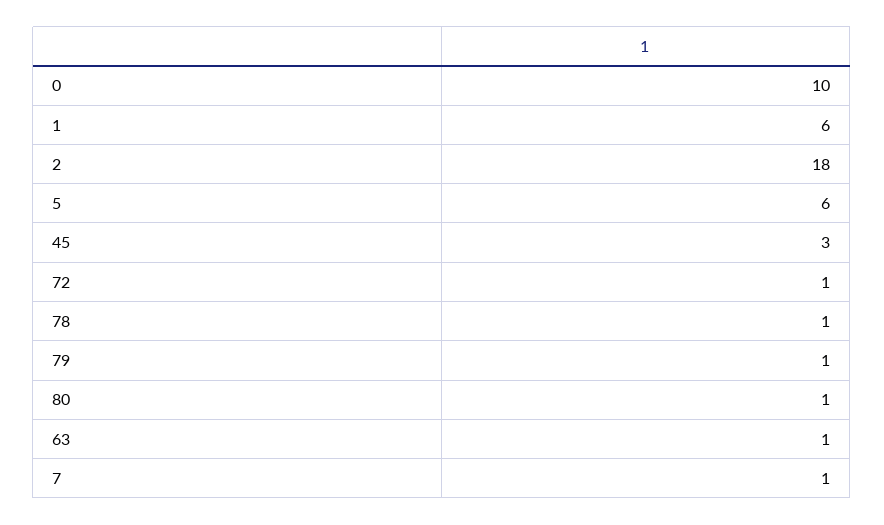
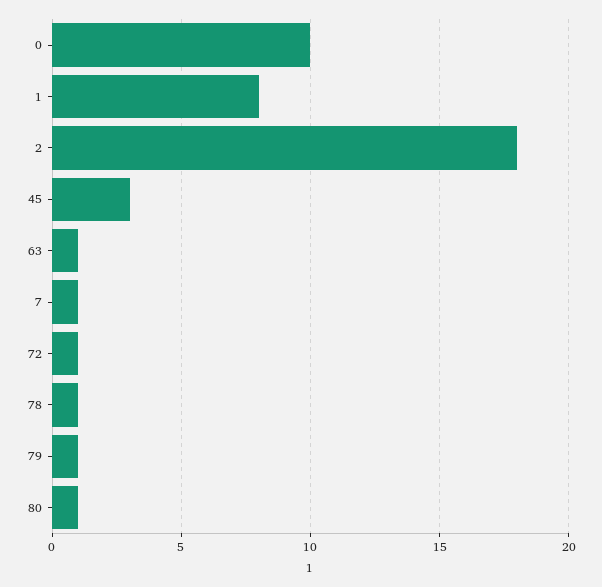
  {
    "0": 10,
-   "1": 6,
+   "1": 8,
    "2": 18,
-   "5": 6,
    "45": 3,
    "72": 1,
    "78": 1,
    "79": 1,
    "80": 1,
    "63": 1,
    "7": 1
  }

